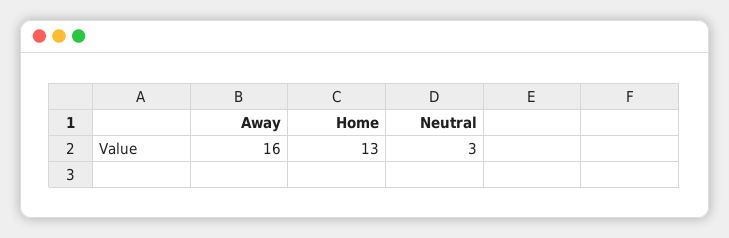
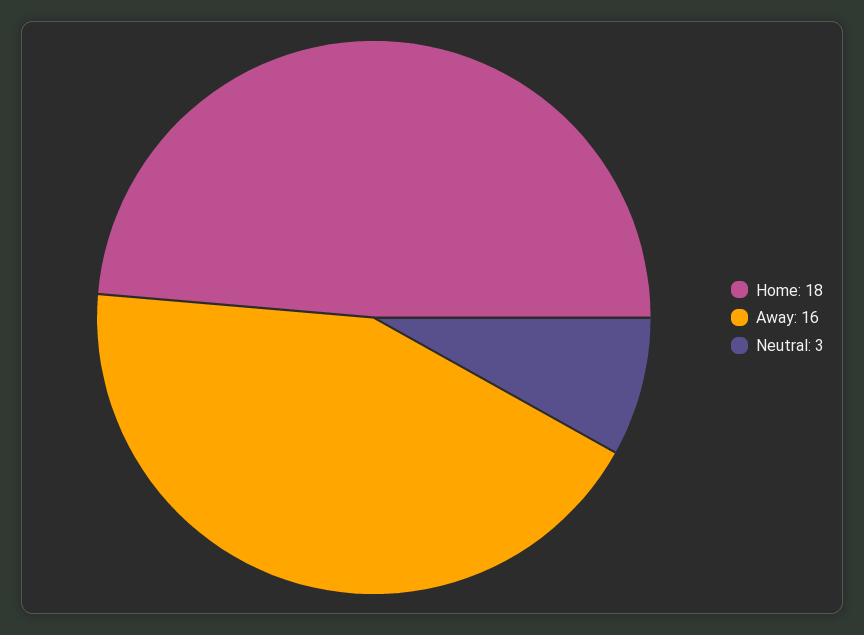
  {
    "Away": 16,
-   "Home": 13,
+   "Home": 18,
    "Neutral": 3
  }

